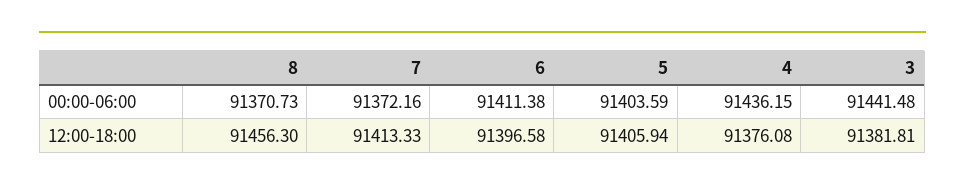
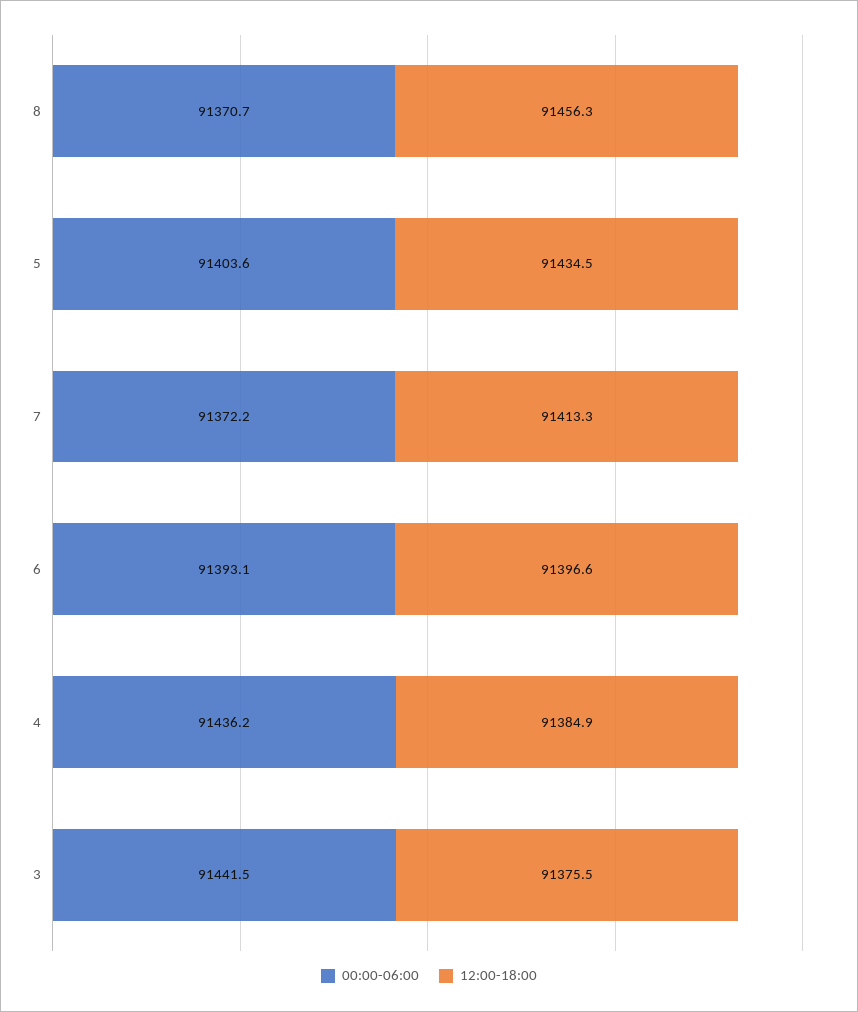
  {
    "00:00-06:00": {
      "8": 91370.73,
      "7": 91372.16,
-     "6": 91411.38,
+     "6": 91393.1,
      "5": 91403.59,
      "4": 91436.15,
      "3": 91441.48
    },
    "12:00-18:00": {
      "8": 91456.3,
      "7": 91413.33,
      "6": 91396.58,
-     "5": 91405.94,
+     "5": 91434.5,
-     "4": 91376.08,
+     "4": 91384.9,
-     "3": 91381.81
+     "3": 91375.5
    }
  }

